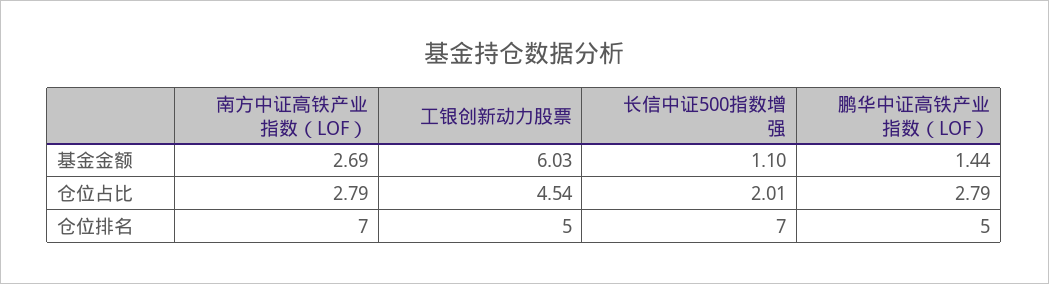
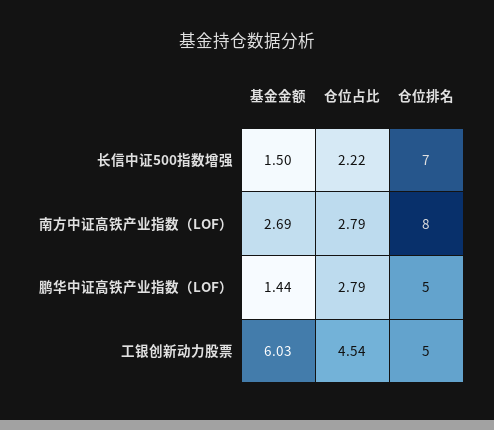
  {
    "南方中证高铁产业指数（LOF）": {
      "基金金额": 2.69,
      "仓位占比": 2.79,
-     "仓位排名": 7
+     "仓位排名": 8
    },
    "工银创新动力股票": {
      "基金金额": 6.03,
      "仓位占比": 4.54,
      "仓位排名": 5
    },
    "长信中证500指数增强": {
-     "基金金额": 1.1,
+     "基金金额": 1.5,
-     "仓位占比": 2.01,
+     "仓位占比": 2.22,
      "仓位排名": 7
    },
    "鹏华中证高铁产业指数（LOF）": {
      "基金金额": 1.44,
      "仓位占比": 2.79,
      "仓位排名": 5
    }
  }

